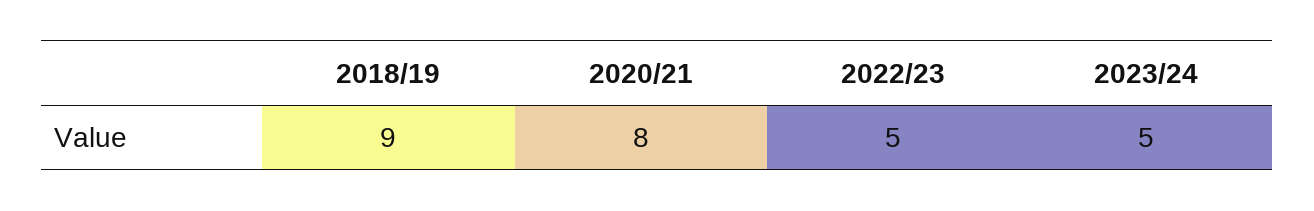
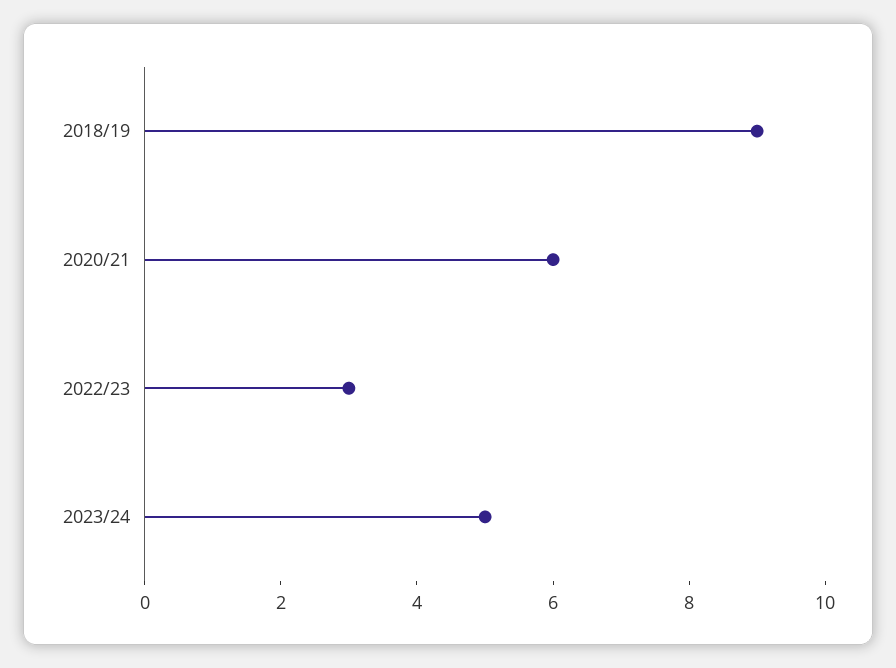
  {
    "2018/19": 9,
-   "2020/21": 8,
+   "2020/21": 6,
-   "2022/23": 5,
+   "2022/23": 3,
    "2023/24": 5
  }

